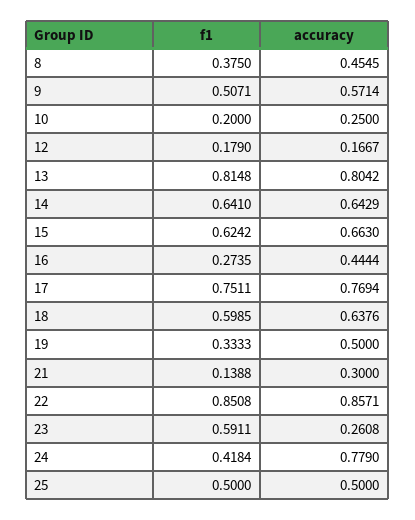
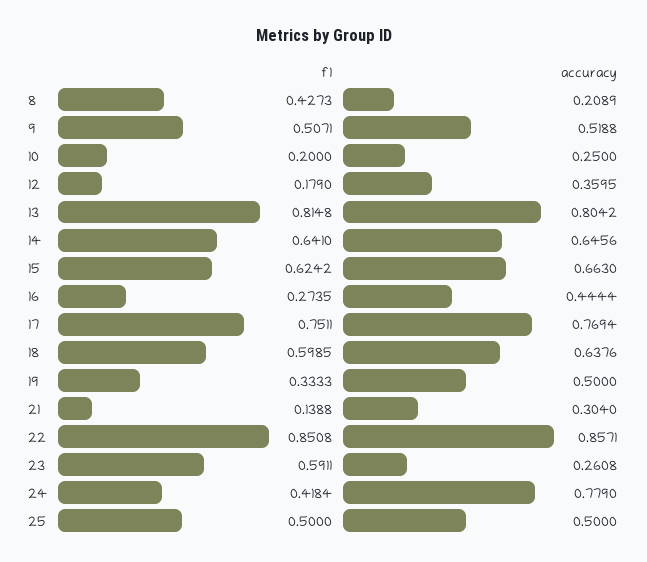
  {
    "f1": {
-     "8": 0.375,
+     "8": 0.4273,
      "9": 0.5071,
      "10": 0.2,
      "12": 0.179,
      "13": 0.8148,
      "14": 0.641,
      "15": 0.6242,
      "16": 0.2735,
      "17": 0.7511,
      "18": 0.5985,
      "19": 0.3333,
      "21": 0.1388,
      "22": 0.8508,
      "23": 0.5911,
      "24": 0.4184,
      "25": 0.5
    },
    "accuracy": {
-     "8": 0.4545,
+     "8": 0.2089,
-     "9": 0.5714,
+     "9": 0.5188,
      "10": 0.25,
-     "12": 0.1667,
+     "12": 0.3595,
      "13": 0.8042,
-     "14": 0.6429,
+     "14": 0.6456,
      "15": 0.663,
      "16": 0.4444,
      "17": 0.7694,
      "18": 0.6376,
      "19": 0.5,
-     "21": 0.3,
+     "21": 0.304,
      "22": 0.8571,
      "23": 0.2608,
      "24": 0.779,
      "25": 0.5
    }
  }

